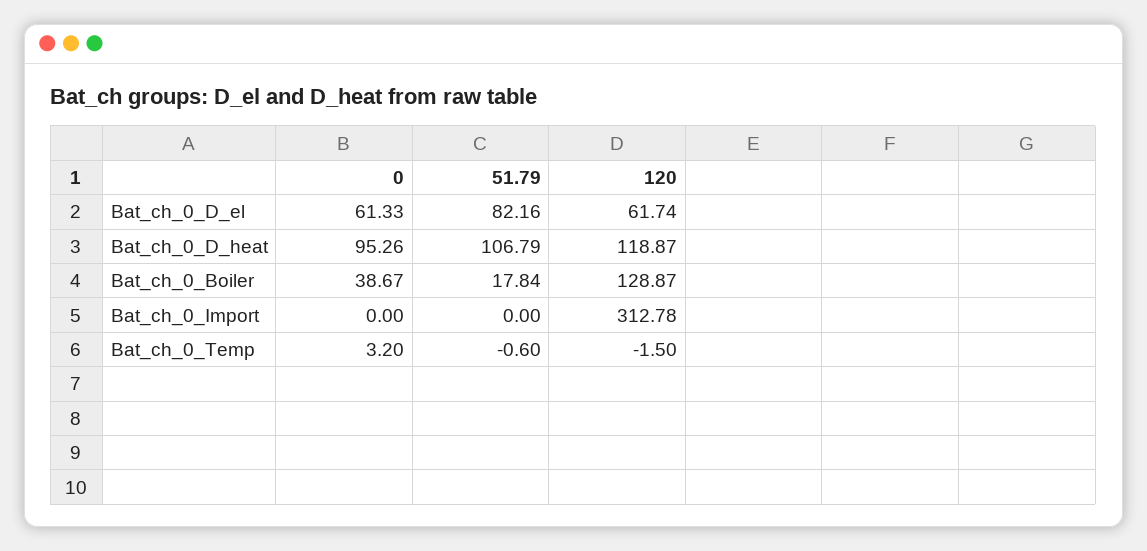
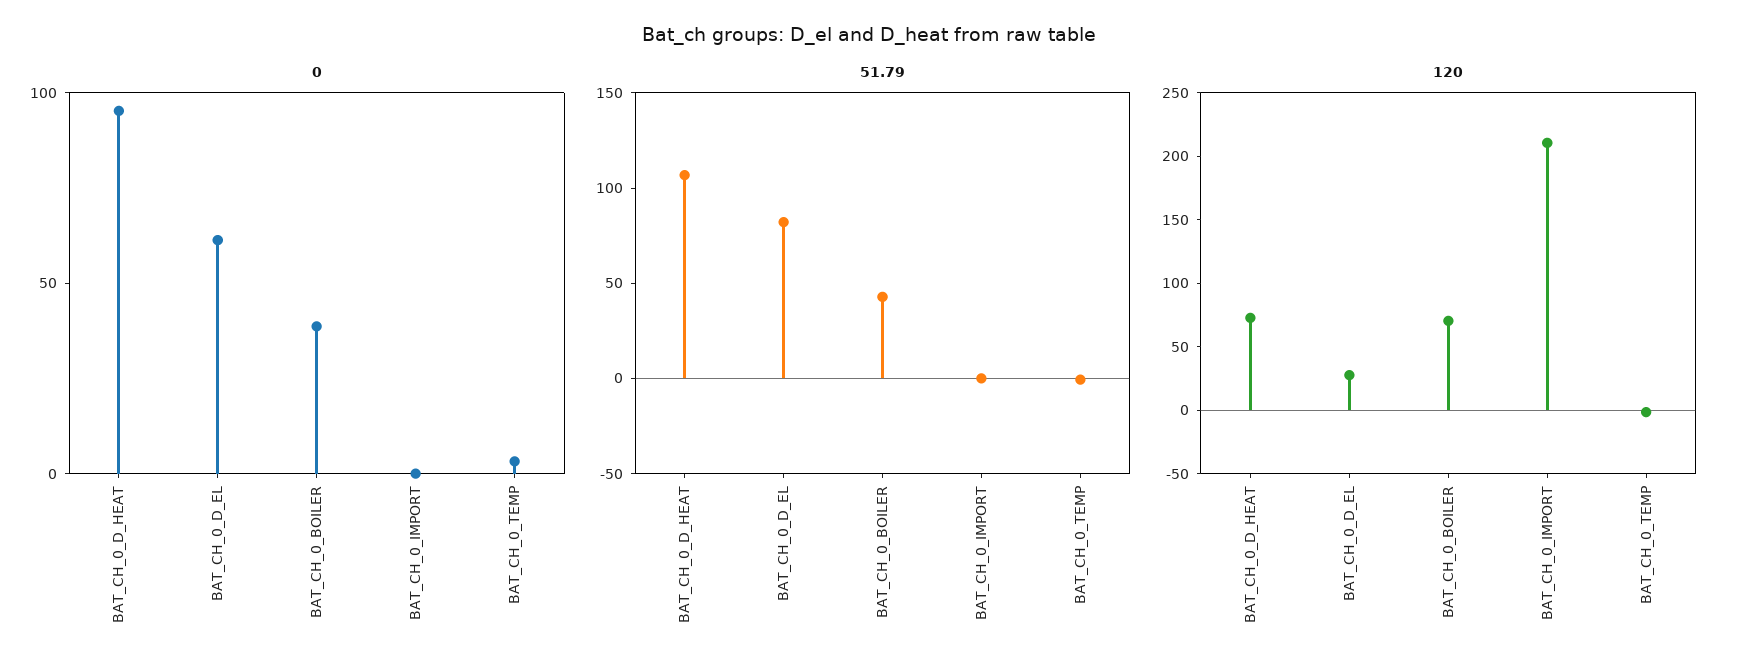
  {
    "0": {
      "Bat_ch_0_D_el": 61.33,
      "Bat_ch_0_D_heat": 95.26,
      "Bat_ch_0_Boiler": 38.67,
      "Bat_ch_0_Import": 0,
      "Bat_ch_0_Temp": 3.2
    },
    "51.79": {
      "Bat_ch_0_D_el": 82.16,
      "Bat_ch_0_D_heat": 106.79,
-     "Bat_ch_0_Boiler": 17.84,
+     "Bat_ch_0_Boiler": 40,
      "Bat_ch_0_Import": 0,
      "Bat_ch_0_Temp": -0.6
    },
    "120": {
-     "Bat_ch_0_D_el": 61.74,
+     "Bat_ch_0_D_el": 30,
-     "Bat_ch_0_D_heat": 118.87,
+     "Bat_ch_0_D_heat": 70,
-     "Bat_ch_0_Boiler": 128.87,
+     "Bat_ch_0_Boiler": 70,
-     "Bat_ch_0_Import": 312.78,
+     "Bat_ch_0_Import": 210,
      "Bat_ch_0_Temp": -1.5
    }
  }

